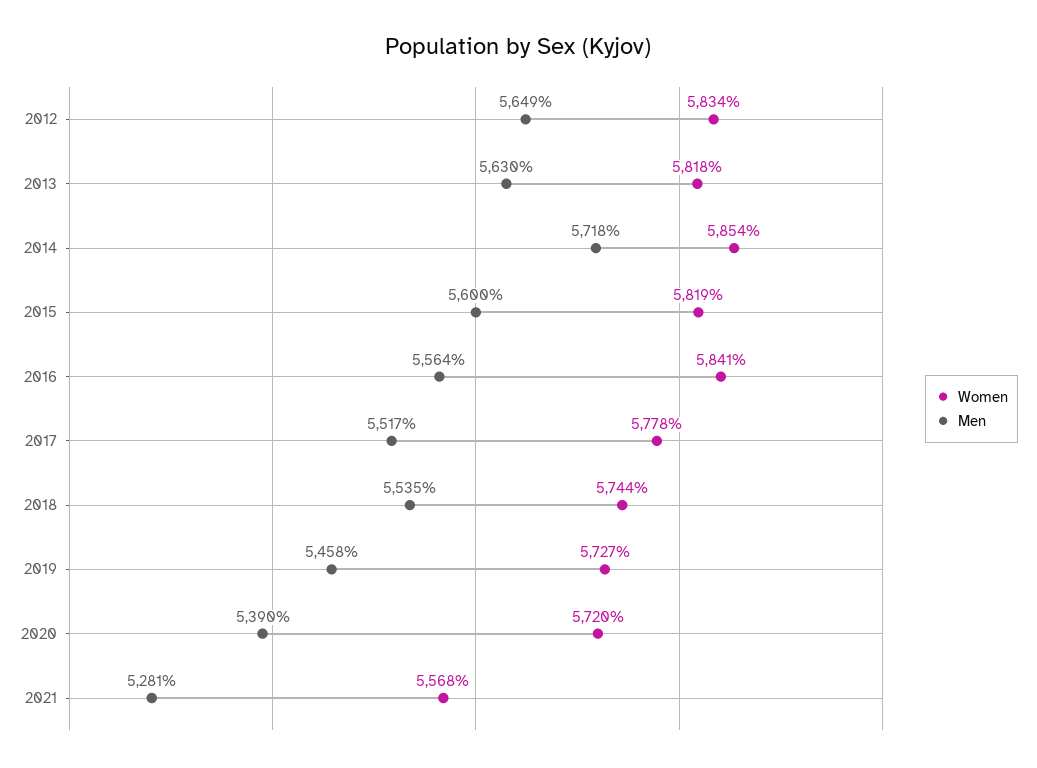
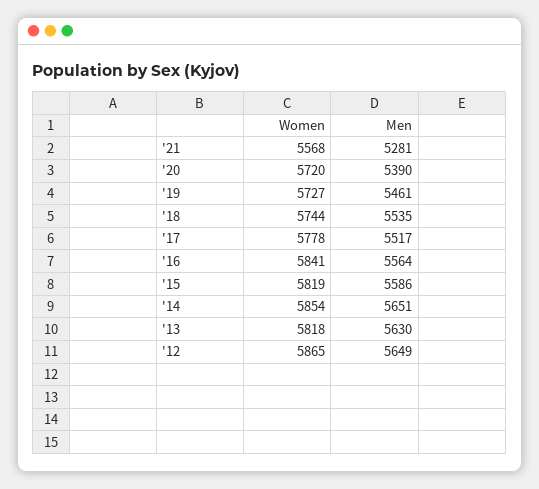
  {
    "Women": {
-     "2012": 5834,
+     "2012": 5865,
      "2013": 5818,
      "2014": 5854,
      "2015": 5819,
      "2016": 5841,
      "2017": 5778,
      "2018": 5744,
      "2019": 5727,
      "2020": 5720,
      "2021": 5568
    },
    "Men": {
      "2012": 5649,
      "2013": 5630,
-     "2014": 5718,
+     "2014": 5651,
-     "2015": 5600,
+     "2015": 5586,
      "2016": 5564,
      "2017": 5517,
      "2018": 5535,
-     "2019": 5458,
+     "2019": 5461,
      "2020": 5390,
      "2021": 5281
    }
  }

